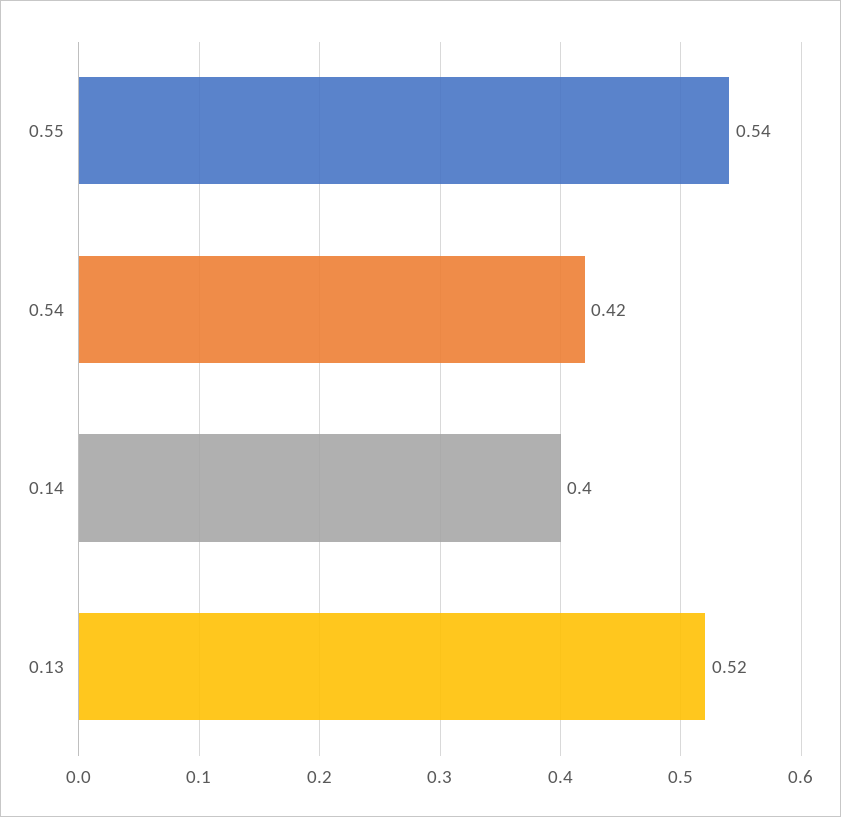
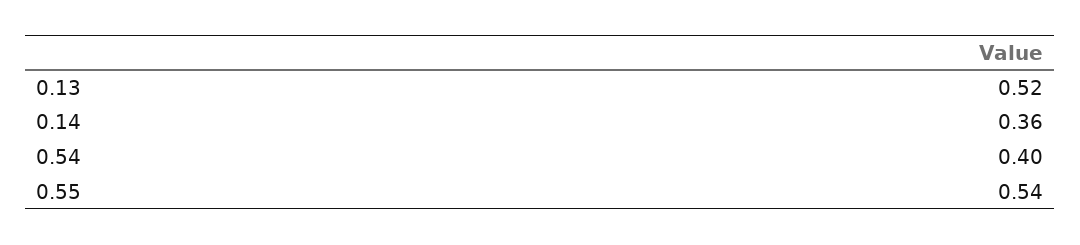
  {
    "0.55": 0.54,
-   "0.54": 0.42,
+   "0.54": 0.4,
-   "0.14": 0.4,
+   "0.14": 0.36,
    "0.13": 0.52
  }

